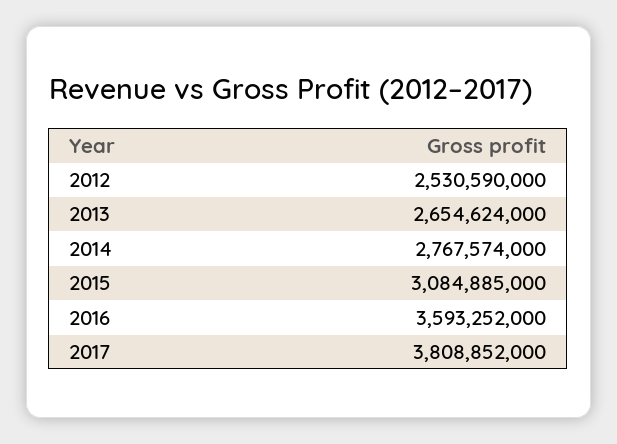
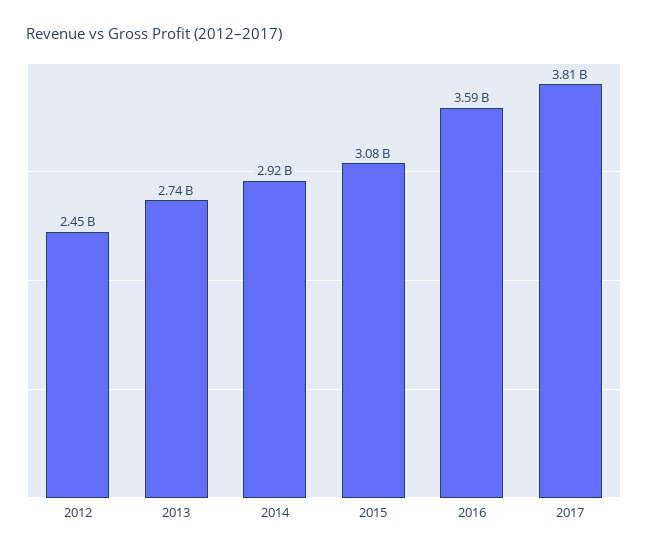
  {
-   "2012": 2530590000,
+   "2012": 2450000000,
-   "2013": 2654624000,
+   "2013": 2740000000,
-   "2014": 2767574000,
+   "2014": 2920000000,
    "2015": 3084885000,
    "2016": 3593252000,
    "2017": 3808852000
  }

